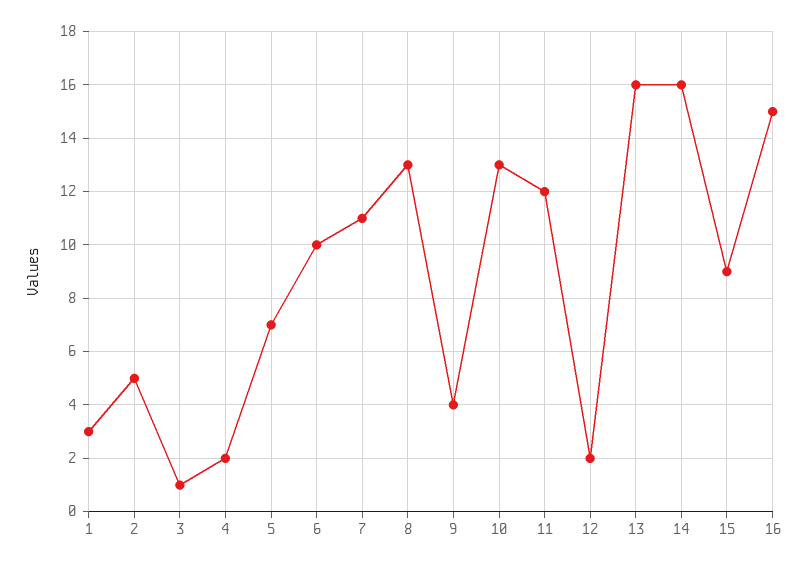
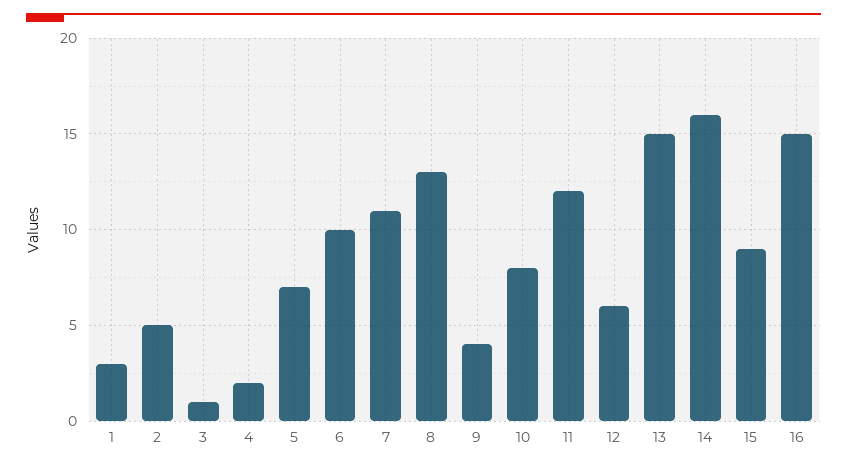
  {
    "1": 3,
    "2": 5,
    "3": 1,
    "4": 2,
    "5": 7,
    "6": 10,
    "7": 11,
    "8": 13,
    "9": 4,
-   "10": 13,
+   "10": 8,
    "11": 12,
-   "12": 2,
+   "12": 6,
-   "13": 16,
+   "13": 15,
    "14": 16,
    "15": 9,
    "16": 15
  }

